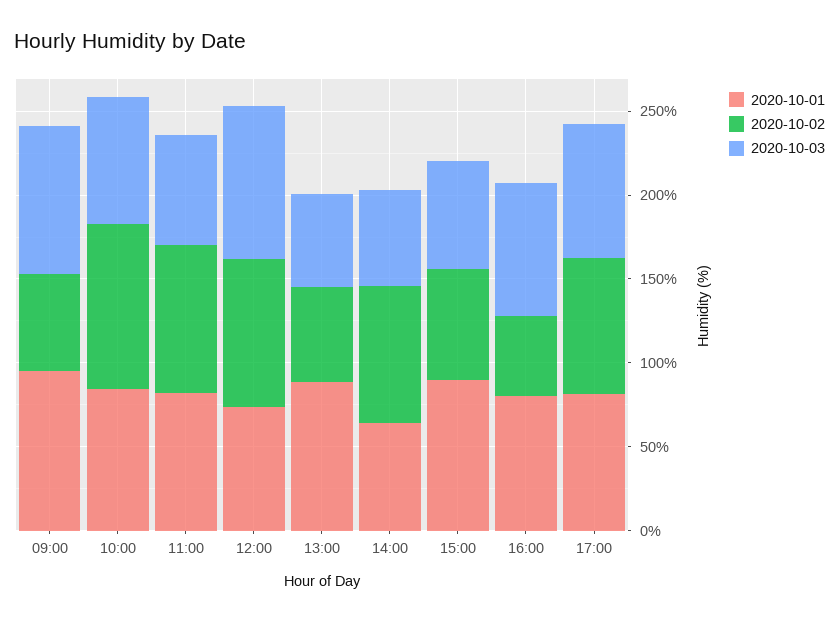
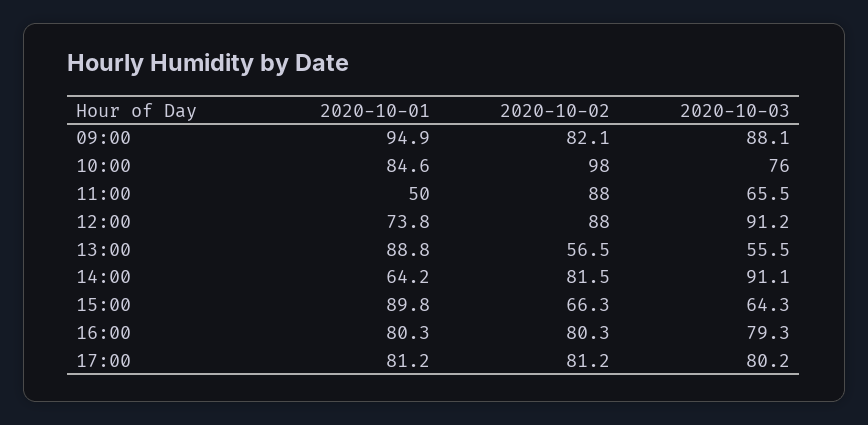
  {
    "2020-10-01": {
      "09:00": 94.9,
      "10:00": 84.6,
-     "11:00": 80,
+     "11:00": 50,
      "12:00": 73.8,
      "13:00": 88.8,
      "14:00": 64.2,
      "15:00": 89.8,
      "16:00": 80.3,
      "17:00": 81.2
    },
    "2020-10-02": {
-     "09:00": 60,
+     "09:00": 82.1,
      "10:00": 98,
      "11:00": 88,
      "12:00": 88,
      "13:00": 56.5,
      "14:00": 81.5,
      "15:00": 66.3,
-     "16:00": 50,
+     "16:00": 80.3,
      "17:00": 81.2
    },
    "2020-10-03": {
      "09:00": 88.1,
      "10:00": 76,
      "11:00": 65.5,
      "12:00": 91.2,
      "13:00": 55.5,
-     "14:00": 60,
+     "14:00": 91.1,
      "15:00": 64.3,
      "16:00": 79.3,
      "17:00": 80.2
    }
  }

